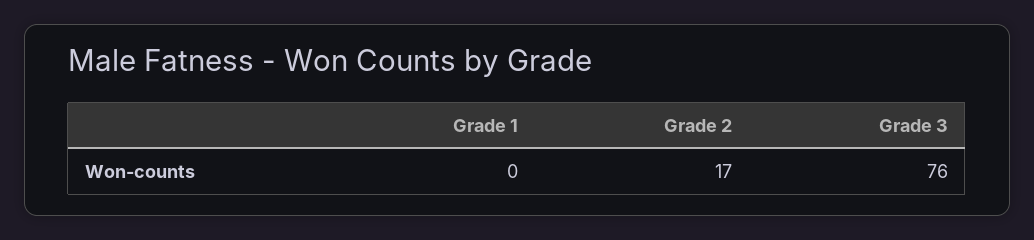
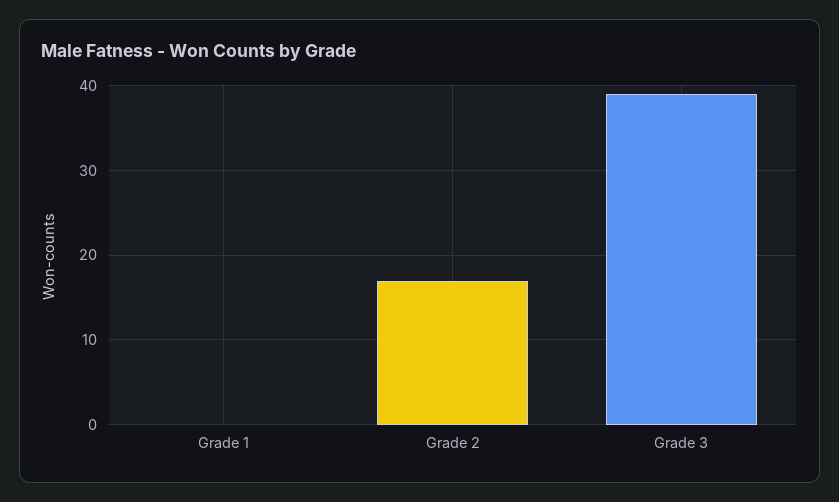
  {
    "Grade 1": 0,
    "Grade 2": 17,
-   "Grade 3": 76
+   "Grade 3": 39
  }

